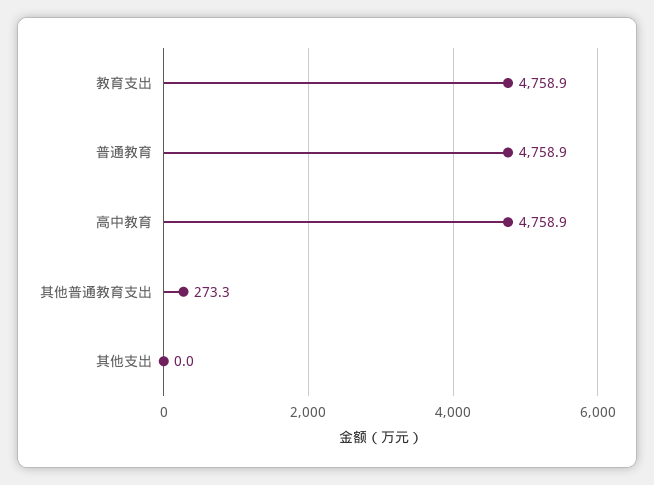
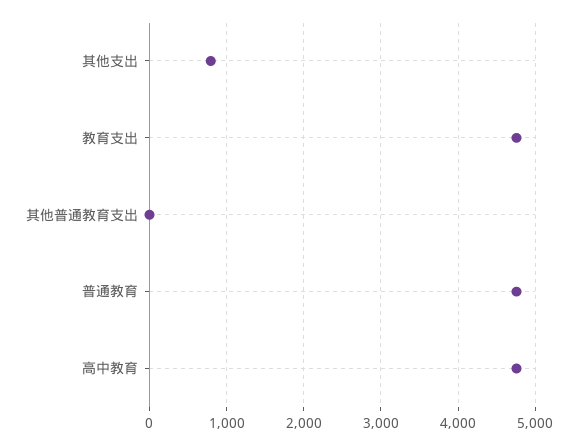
  {
    "教育支出": 4758.9,
    "普通教育": 4758.9,
    "高中教育": 4758.9,
-   "其他普通教育支出": 273.3,
+   "其他普通教育支出": 0,
-   "其他支出": 0
+   "其他支出": 800
  }

